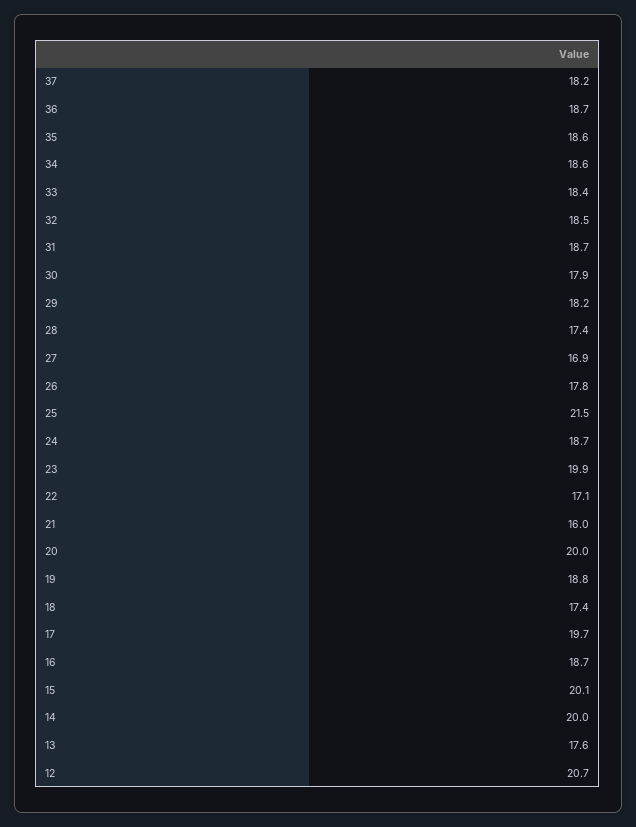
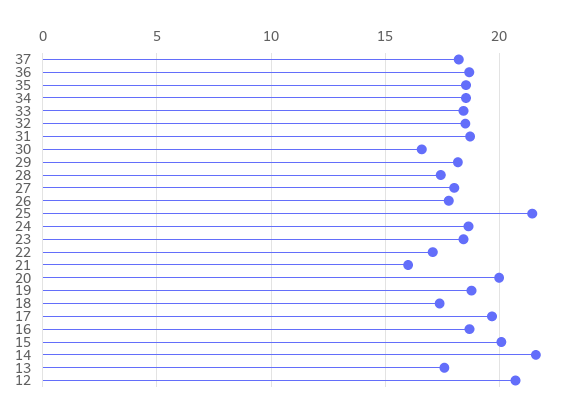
  {
    "37": 18.2,
    "36": 18.7,
    "35": 18.6,
    "34": 18.6,
    "33": 18.4,
    "32": 18.5,
    "31": 18.7,
-   "30": 17.9,
+   "30": 16.5,
    "29": 18.2,
    "28": 17.4,
-   "27": 16.9,
+   "27": 18,
    "26": 17.8,
    "25": 21.5,
    "24": 18.7,
-   "23": 19.9,
+   "23": 18.5,
    "22": 17.1,
    "21": 16,
    "20": 20,
    "19": 18.8,
    "18": 17.4,
    "17": 19.7,
    "16": 18.7,
    "15": 20.1,
-   "14": 20,
+   "14": 21.5,
    "13": 17.6,
    "12": 20.7
  }

